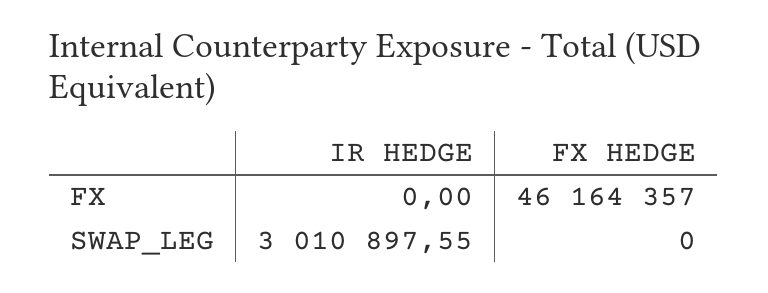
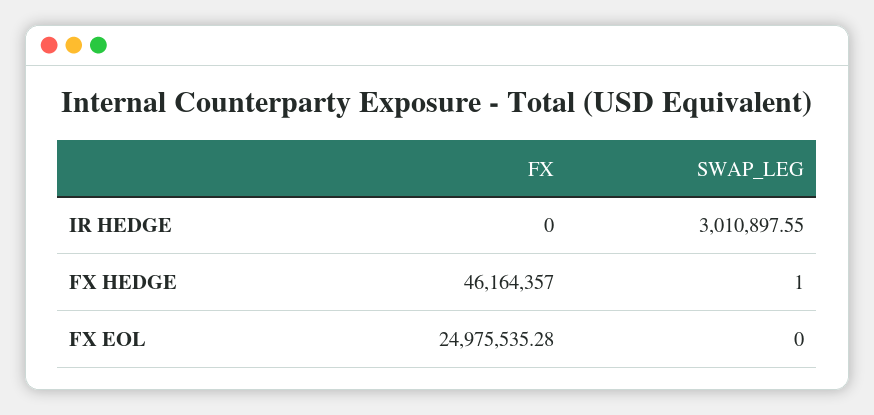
  {
    "IR HEDGE": {
      "FX": 0,
      "SWAP_LEG": 3010897.55
    },
    "FX HEDGE": {
      "FX": 46164357,
-     "SWAP_LEG": 0
+     "SWAP_LEG": 1
-   }
+   },
+   "FX EOL": {
+     "FX": 24975535.28,
+     "SWAP_LEG": 0
+   }
  }

